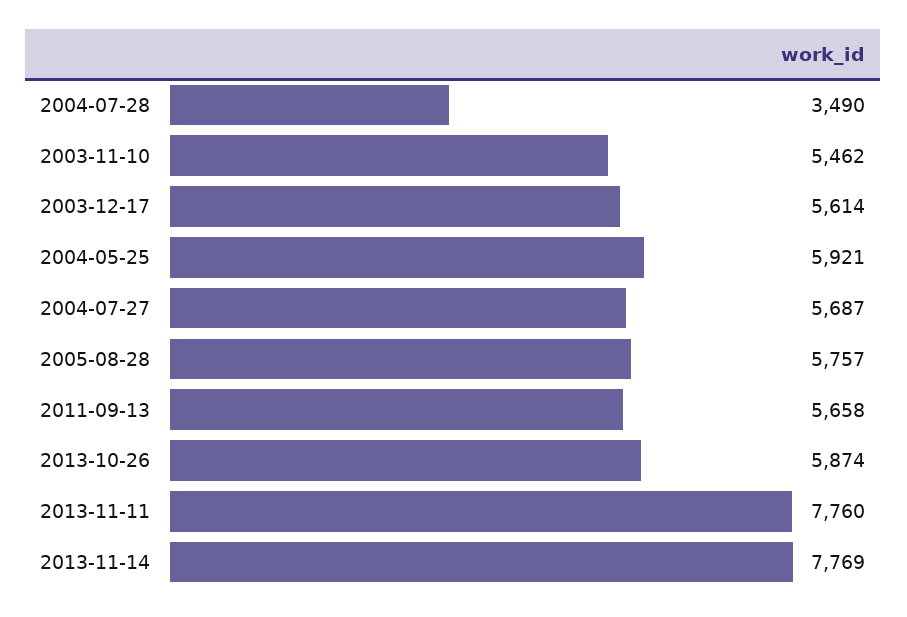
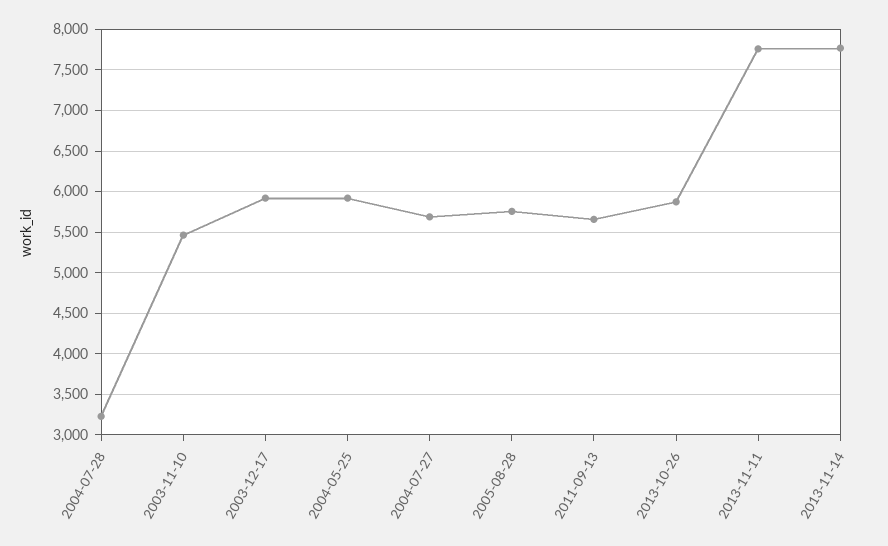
  {
-   "2004-07-28": 3490,
+   "2004-07-28": 3200,
    "2003-11-10": 5462,
-   "2003-12-17": 5614,
+   "2003-12-17": 5900,
    "2004-05-25": 5921,
    "2004-07-27": 5687,
    "2005-08-28": 5757,
    "2011-09-13": 5658,
    "2013-10-26": 5874,
    "2013-11-11": 7760,
    "2013-11-14": 7769
  }

